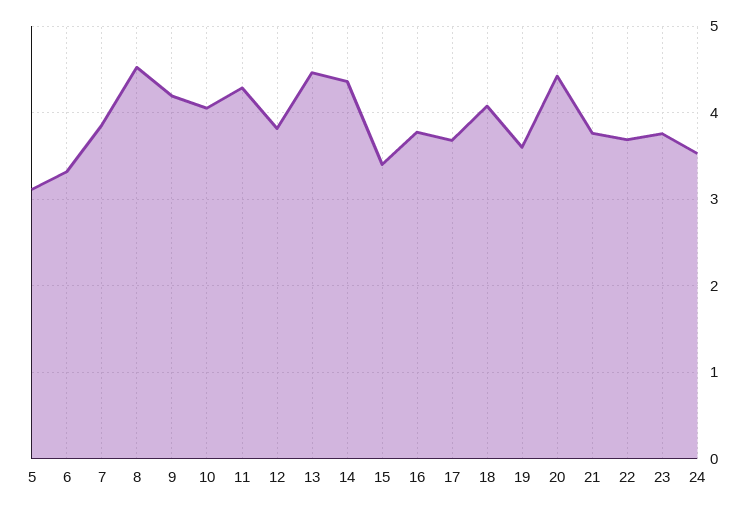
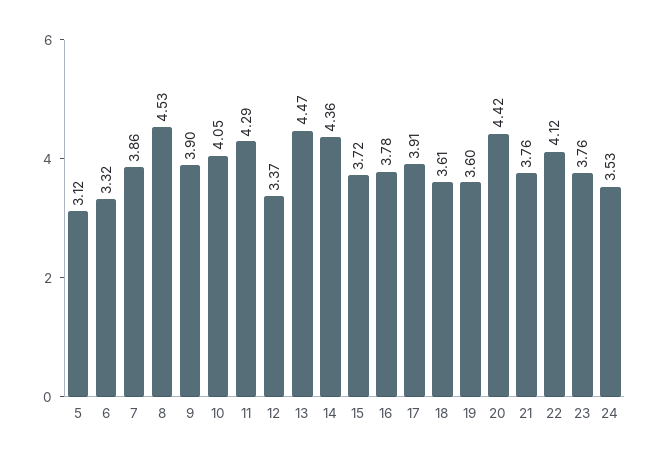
  {
    "5": 3.12,
    "6": 3.32,
    "7": 3.86,
    "8": 4.53,
-   "9": 4.2,
+   "9": 3.9,
    "10": 4.05,
    "11": 4.29,
-   "12": 3.8,
+   "12": 3.37,
    "13": 4.47,
    "14": 4.36,
-   "15": 3.4,
+   "15": 3.72,
    "16": 3.78,
-   "17": 3.7,
+   "17": 3.91,
-   "18": 4.1,
+   "18": 3.61,
    "19": 3.6,
    "20": 4.42,
    "21": 3.76,
-   "22": 3.7,
+   "22": 4.12,
    "23": 3.76,
    "24": 3.53
  }

